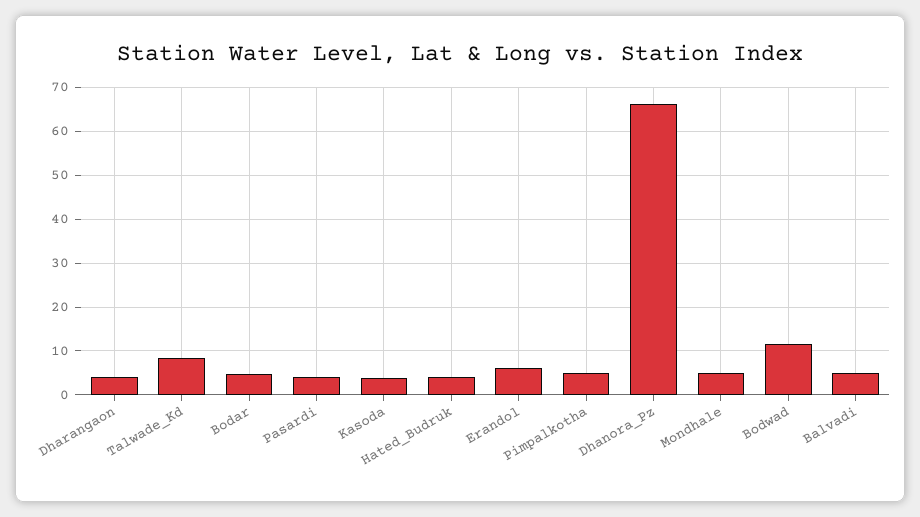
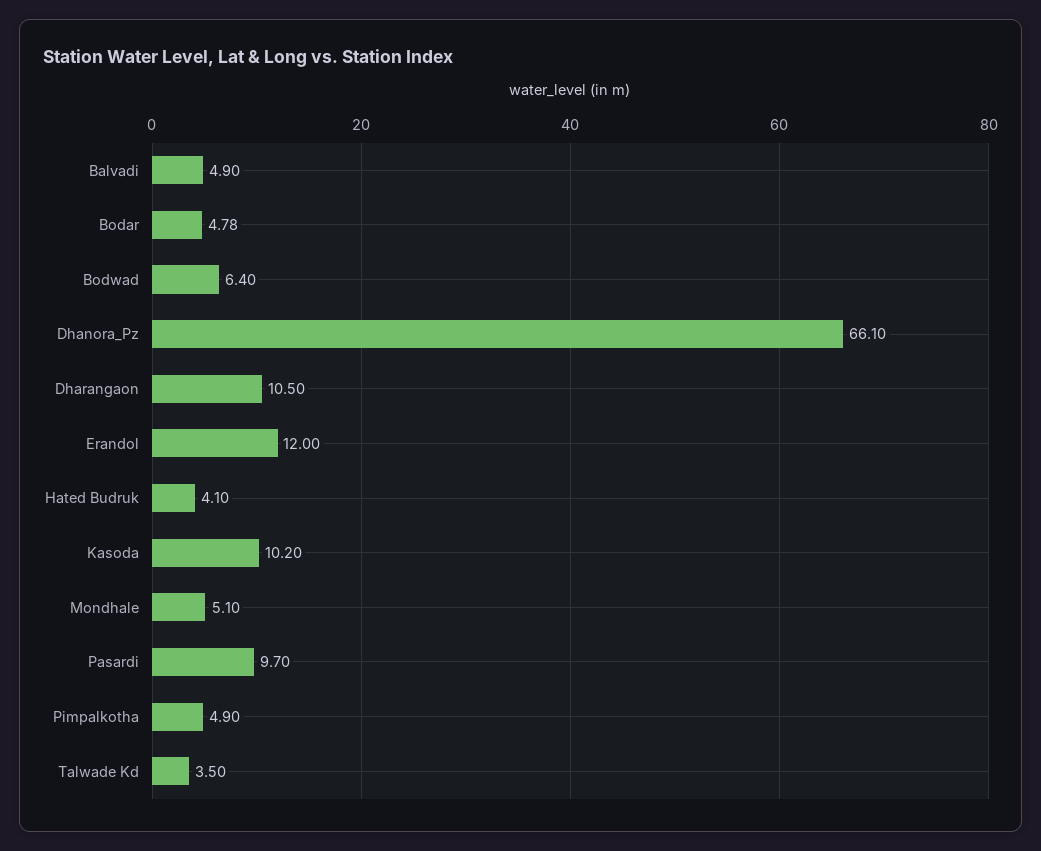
  {
-   "Dharangaon": 4,
+   "Dharangaon": 10.5,
-   "Talwade_Kd": 8,
+   "Talwade_Kd": 3.5,
    "Bodar": 4.78,
-   "Pasardi": 4,
+   "Pasardi": 9.7,
-   "Kasoda": 4,
+   "Kasoda": 10.2,
    "Hated_Budruk": 4.1,
-   "Erandol": 6,
+   "Erandol": 12,
    "Pimpalkotha": 4.9,
    "Dhanora_Pz": 66.1,
    "Mondhale": 5.1,
-   "Bodwad": 12,
+   "Bodwad": 6.4,
    "Balvadi": 4.9
  }

